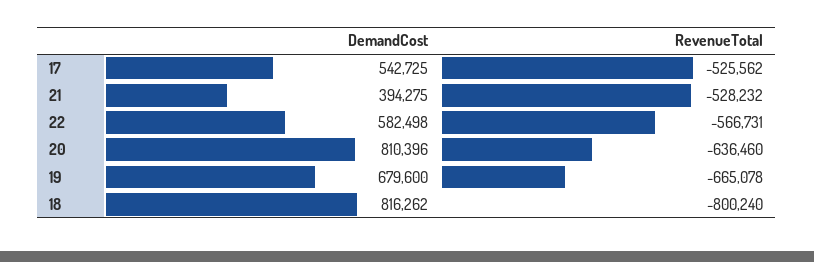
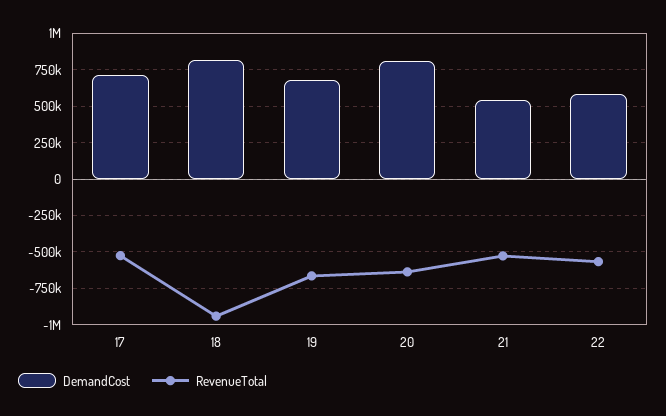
  {
    "DemandCost": {
-     "17": 542725,
+     "17": 700000,
-     "21": 394275,
+     "21": 550000,
      "22": 582498,
      "20": 810396,
      "19": 679600,
      "18": 816262
    },
    "RevenueTotal": {
      "17": -525562,
      "21": -528232,
      "22": -566731,
      "20": -636460,
      "19": -665078,
-     "18": -800240
+     "18": -950000
    }
  }

